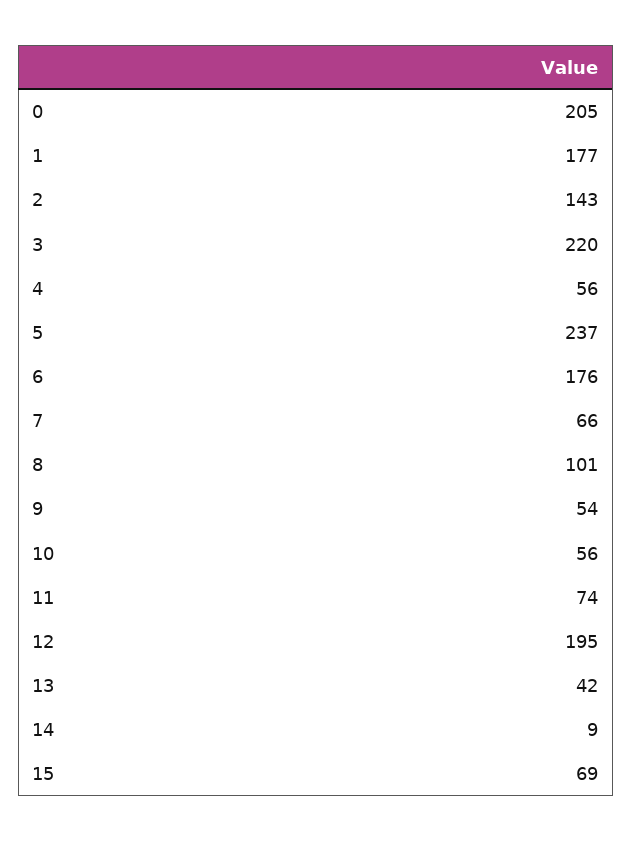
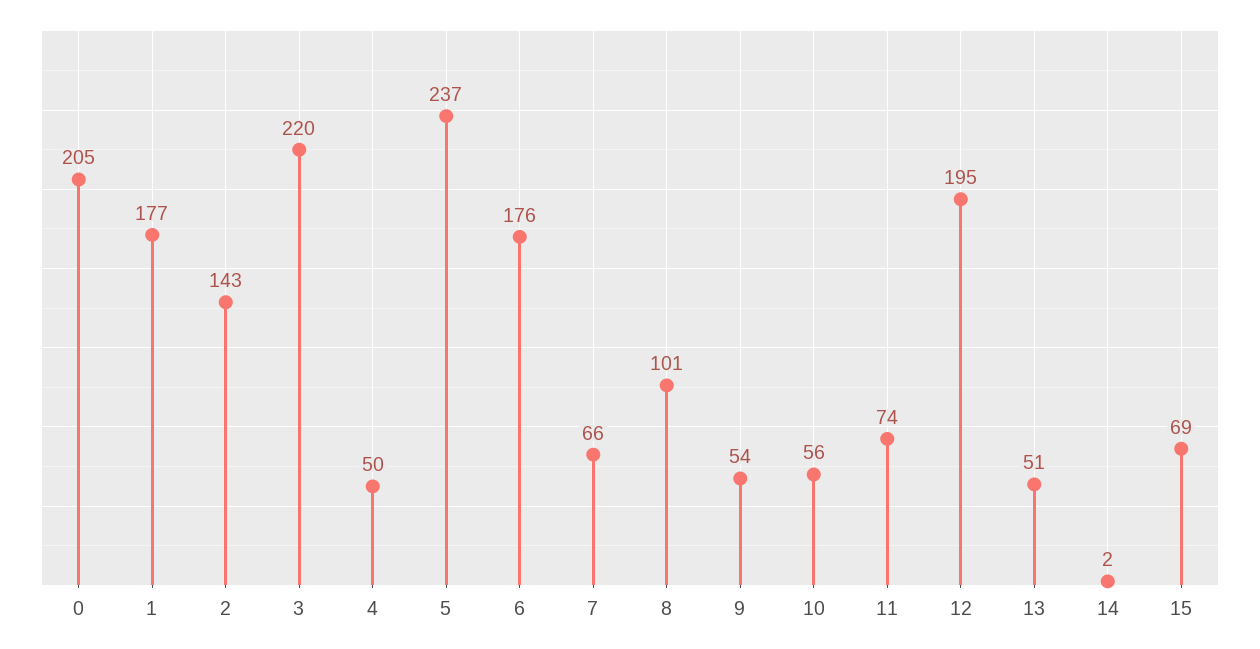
  {
    "0": 205,
    "1": 177,
    "2": 143,
    "3": 220,
-   "4": 56,
+   "4": 50,
    "5": 237,
    "6": 176,
    "7": 66,
    "8": 101,
    "9": 54,
    "10": 56,
    "11": 74,
    "12": 195,
-   "13": 42,
+   "13": 51,
-   "14": 9,
+   "14": 2,
    "15": 69
  }

